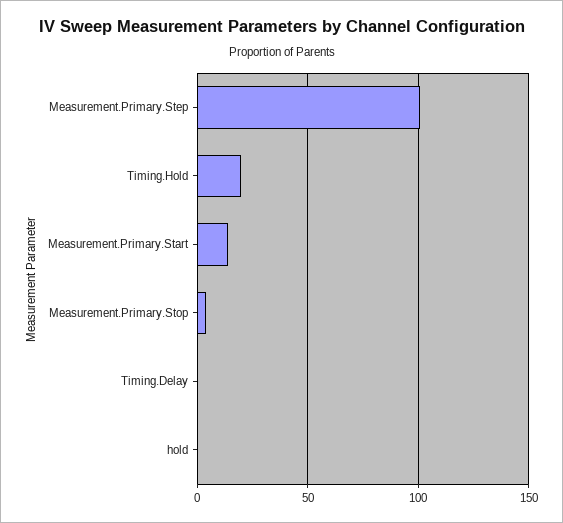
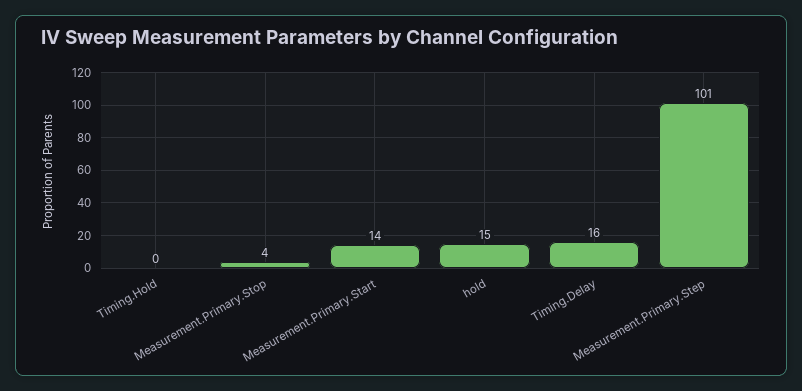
  {
    "Measurement.Primary.Step": 101,
-   "Timing.Hold": 20,
+   "Timing.Hold": 0,
    "Measurement.Primary.Start": 14,
    "Measurement.Primary.Stop": 4,
-   "Timing.Delay": 0,
+   "Timing.Delay": 16,
-   "hold": 0
+   "hold": 15
  }

